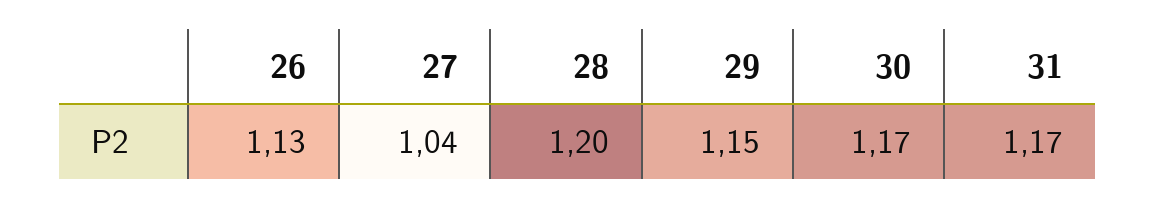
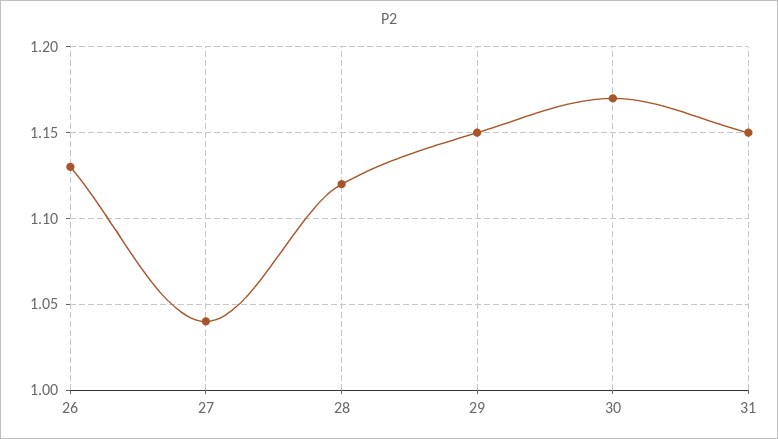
  {
    "26": 1.13,
    "27": 1.04,
-   "28": 1.2,
+   "28": 1.12,
    "29": 1.15,
    "30": 1.17,
-   "31": 1.17
+   "31": 1.15
  }

